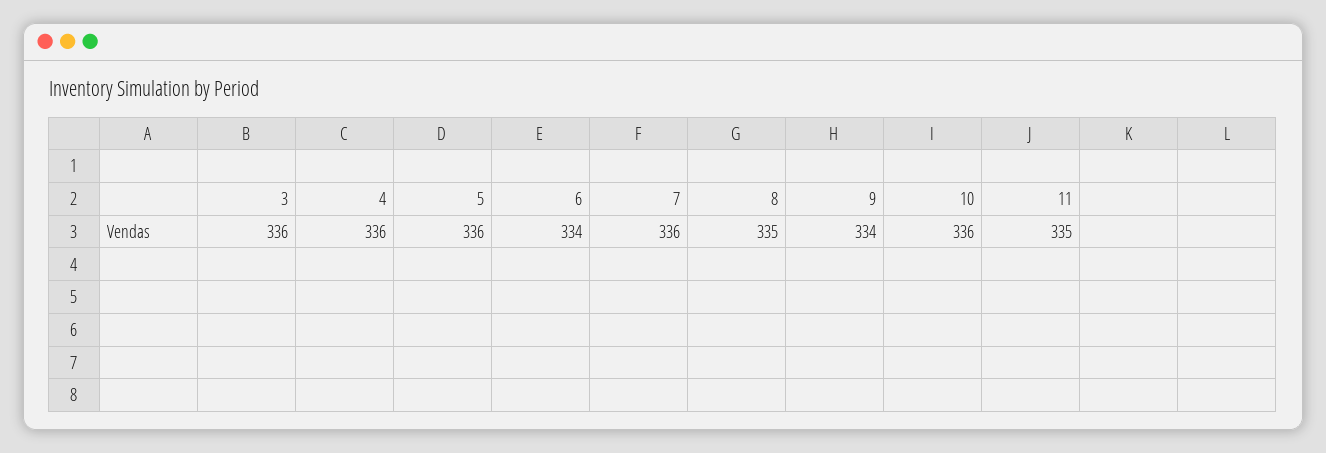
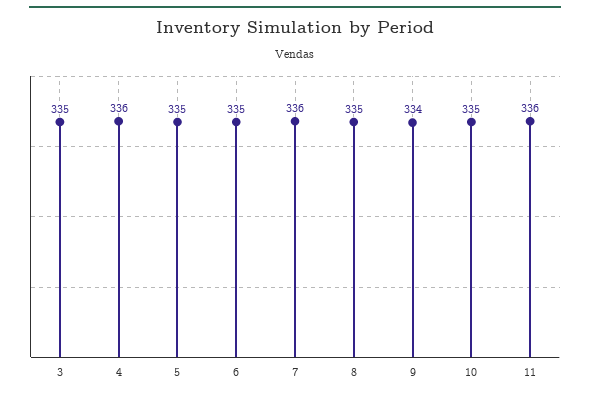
  {
-   "3": 336,
+   "3": 335,
    "4": 336,
-   "5": 336,
+   "5": 335,
-   "6": 334,
+   "6": 335,
    "7": 336,
    "8": 335,
    "9": 334,
-   "10": 336,
+   "10": 335,
-   "11": 335
+   "11": 336
  }

